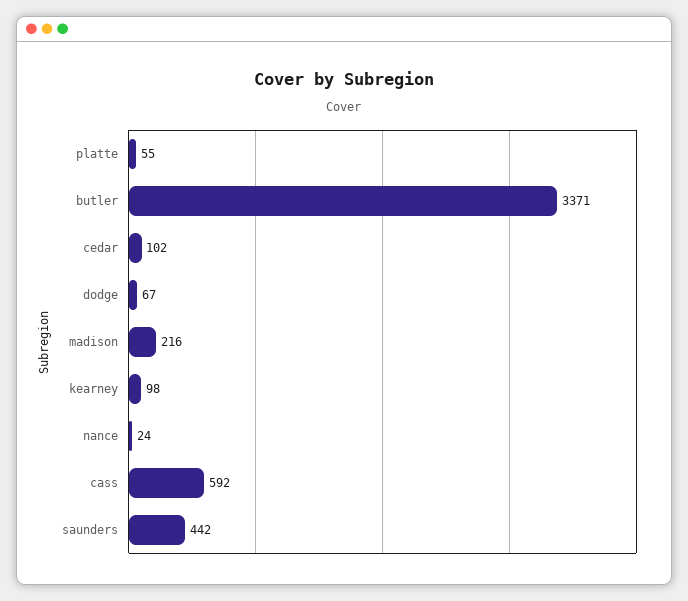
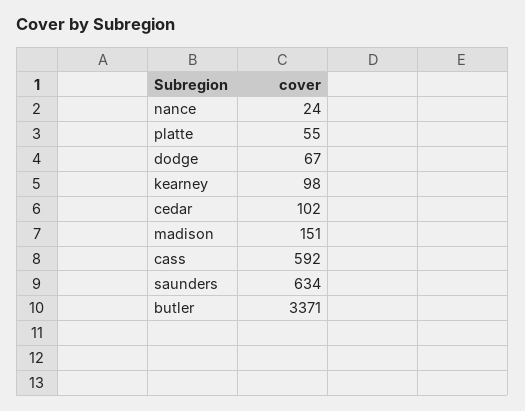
  {
    "platte": 55,
    "butler": 3371,
    "cedar": 102,
    "dodge": 67,
-   "madison": 216,
+   "madison": 151,
    "kearney": 98,
    "nance": 24,
    "cass": 592,
-   "saunders": 442
+   "saunders": 634
  }

